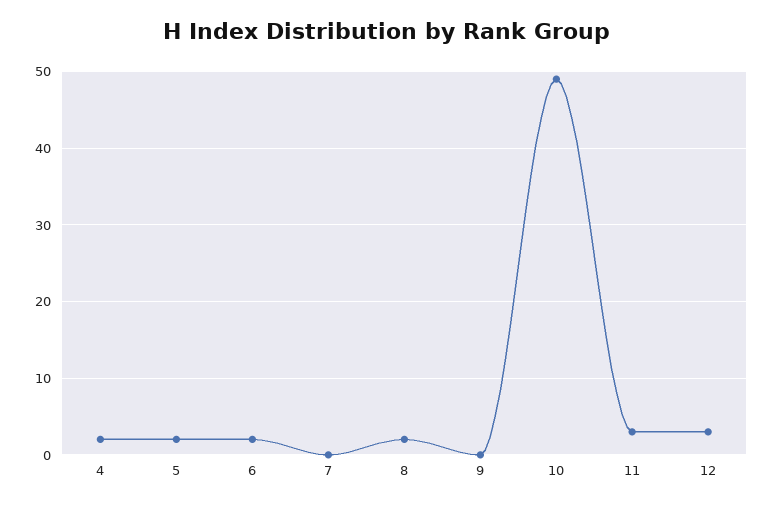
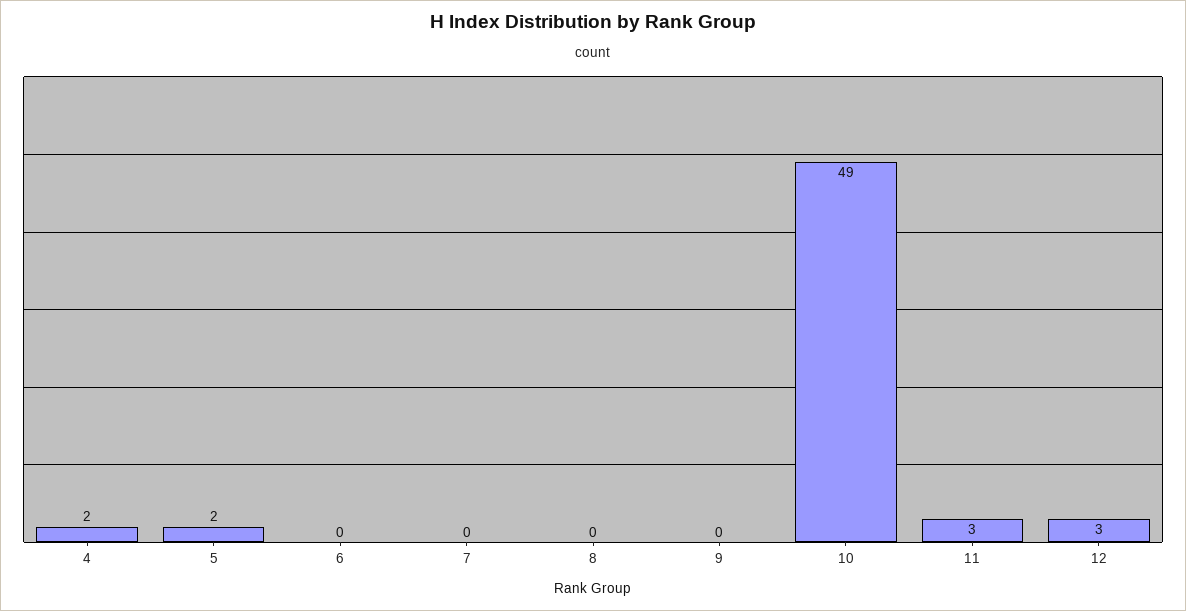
  {
    "4": 2,
    "5": 2,
-   "6": 2,
+   "6": 0,
    "7": 0,
-   "8": 2,
+   "8": 0,
    "9": 0,
    "10": 49,
    "11": 3,
    "12": 3
  }

